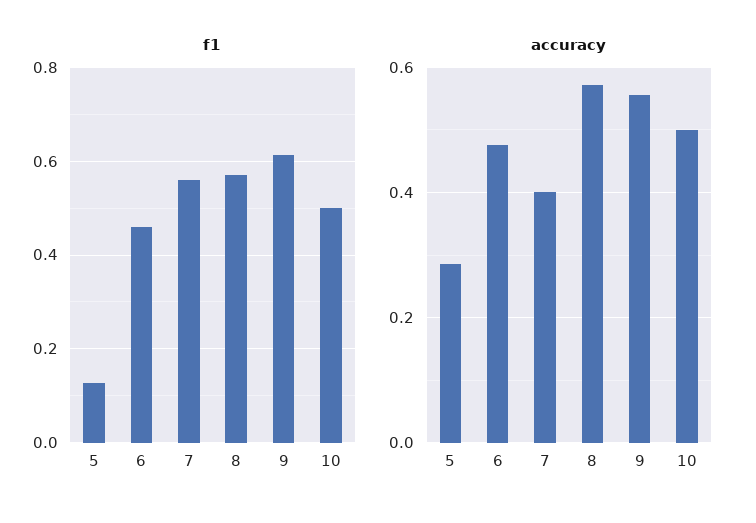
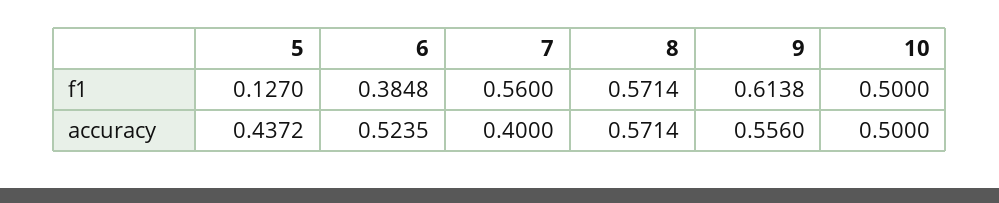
  {
    "f1": {
      "5": 0.127,
-     "6": 0.46,
+     "6": 0.3848,
      "7": 0.56,
      "8": 0.5714,
      "9": 0.6138,
      "10": 0.5
    },
    "accuracy": {
-     "5": 0.28,
+     "5": 0.4372,
-     "6": 0.48,
+     "6": 0.5235,
      "7": 0.4,
      "8": 0.5714,
      "9": 0.556,
      "10": 0.5
    }
  }

